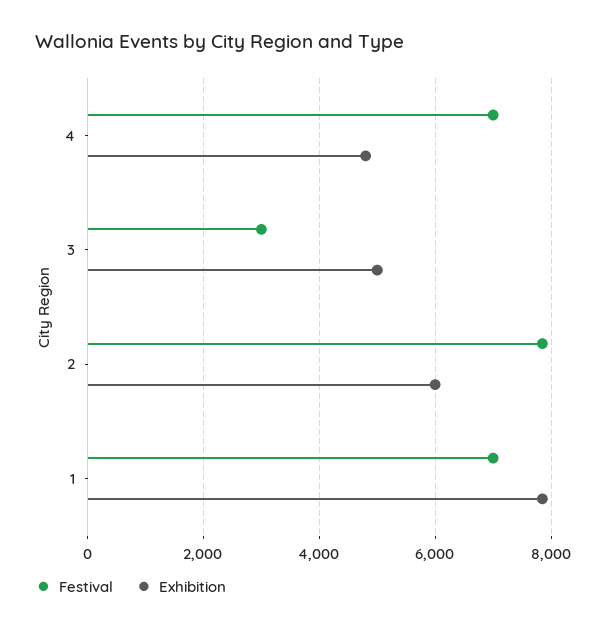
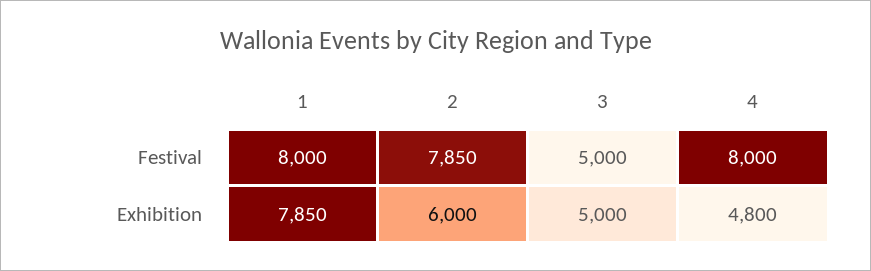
  {
    "Festival": {
-     "4": 7000,
+     "4": 8000,
-     "3": 3000,
+     "3": 5000,
      "2": 7850,
-     "1": 7000
+     "1": 8000
    },
    "Exhibition": {
      "4": 4800,
      "3": 5000,
      "2": 6000,
      "1": 7850
    }
  }

